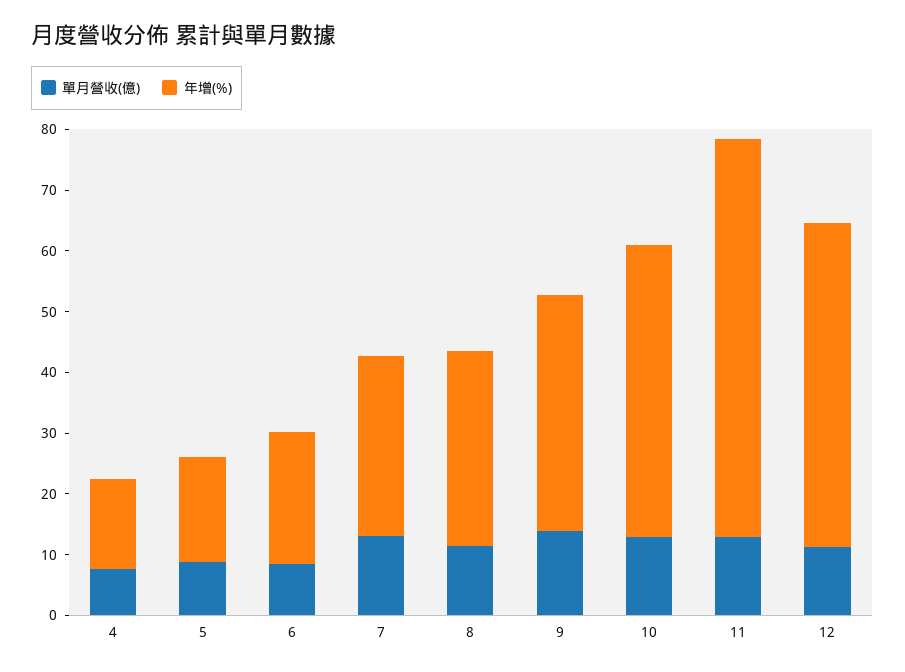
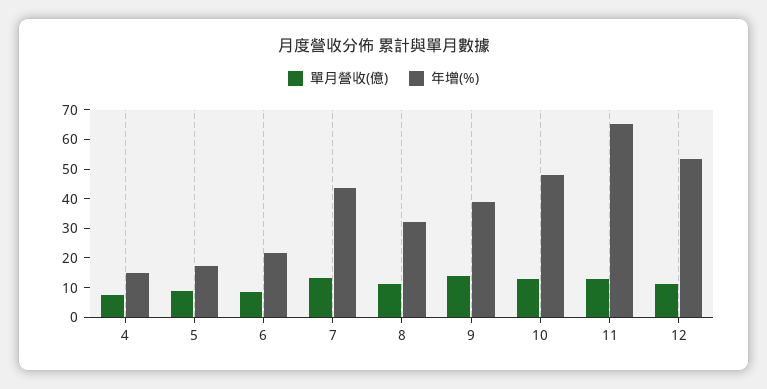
  {
    "單月營收(億)": {
      "4": 8,
      "5": 8,
      "6": 8,
      "7": 14,
      "8": 12,
      "9": 14,
      "10": 12,
      "11": 12,
      "12": 12
    },
    "年增(%)": {
      "4": 14,
      "5": 18,
      "6": 22,
-     "7": 30,
+     "7": 45,
      "8": 32,
      "9": 38,
      "10": 48,
      "11": 66,
      "12": 54
    }
  }

